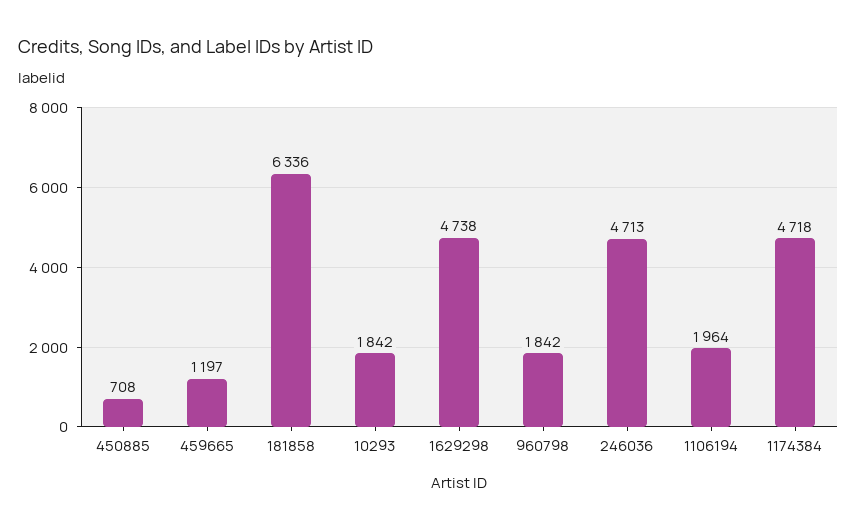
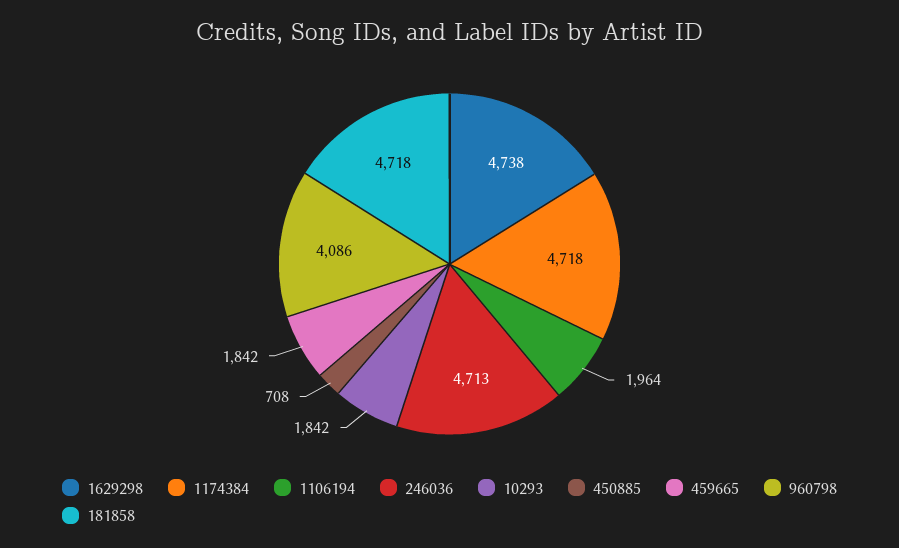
  {
    "450885": 708,
-   "459665": 1197,
+   "459665": 1842,
-   "181858": 6336,
+   "181858": 4718,
    "10293": 1842,
    "1629298": 4738,
-   "960798": 1842,
+   "960798": 4086,
    "246036": 4713,
    "1106194": 1964,
    "1174384": 4718
  }

